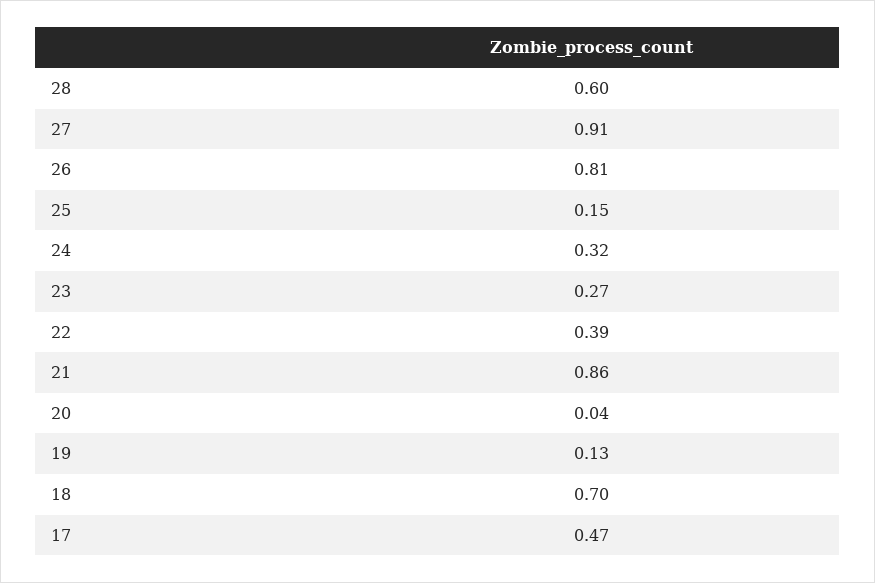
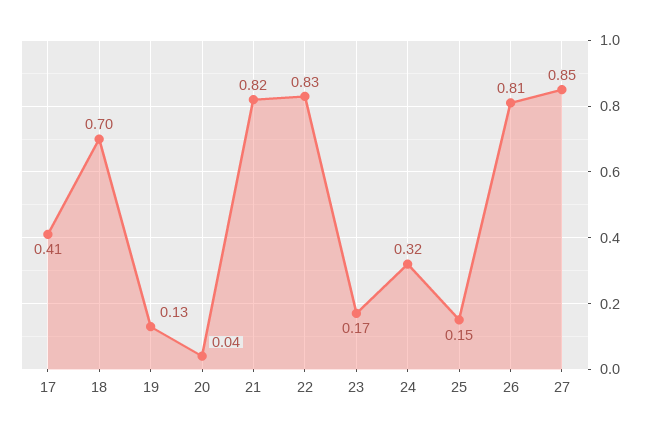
  {
-   "28": 0.6,
-   "27": 0.91,
+   "27": 0.85,
    "26": 0.81,
    "25": 0.15,
    "24": 0.32,
-   "23": 0.27,
+   "23": 0.17,
-   "22": 0.39,
+   "22": 0.83,
-   "21": 0.86,
+   "21": 0.82,
    "20": 0.04,
    "19": 0.13,
    "18": 0.7,
-   "17": 0.47
+   "17": 0.41
  }

